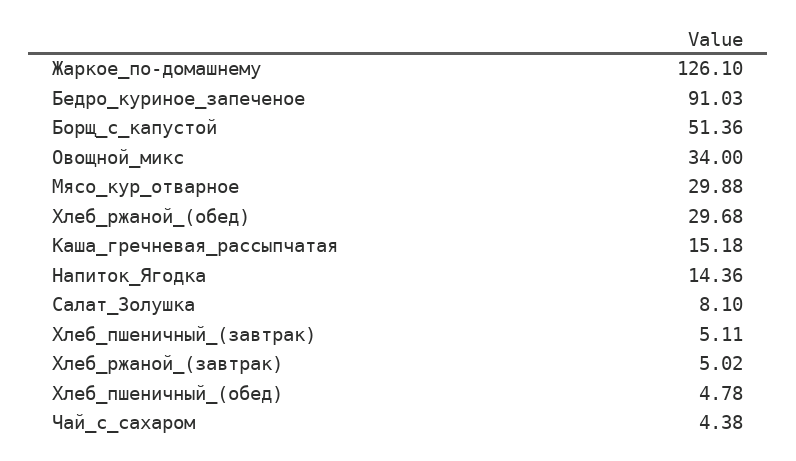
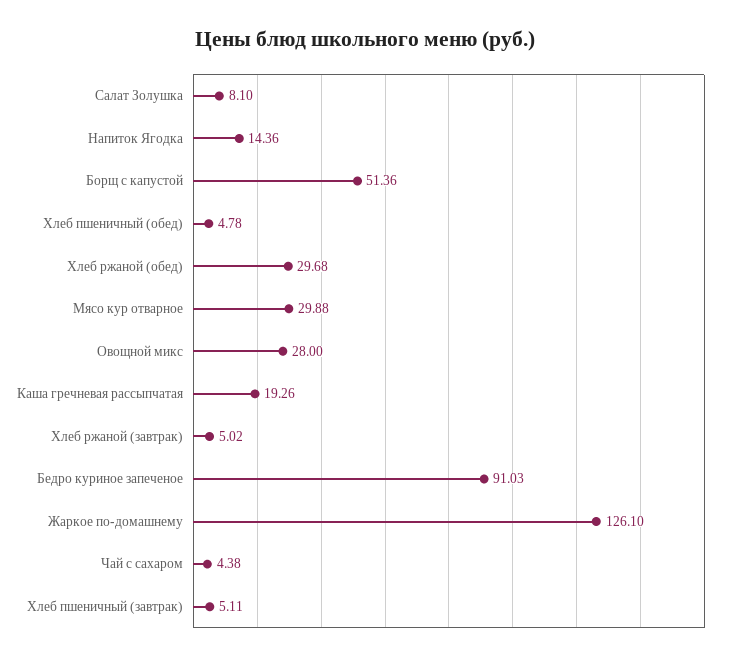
  {
    "Жаркое_по-домашнему": 126.1,
    "Бедро_куриное_запеченое": 91.03,
    "Борщ_с_капустой": 51.36,
-   "Овощной_микс": 34,
+   "Овощной_микс": 28,
    "Мясо_кур_отварное": 29.88,
    "Хлеб_ржаной_(обед)": 29.68,
-   "Каша_гречневая_рассыпчатая": 15.18,
+   "Каша_гречневая_рассыпчатая": 19.26,
    "Напиток_Ягодка": 14.36,
    "Салат_Золушка": 8.1,
    "Хлеб_пшеничный_(завтрак)": 5.11,
    "Хлеб_ржаной_(завтрак)": 5.02,
    "Хлеб_пшеничный_(обед)": 4.78,
    "Чай_с_сахаром": 4.38
  }

